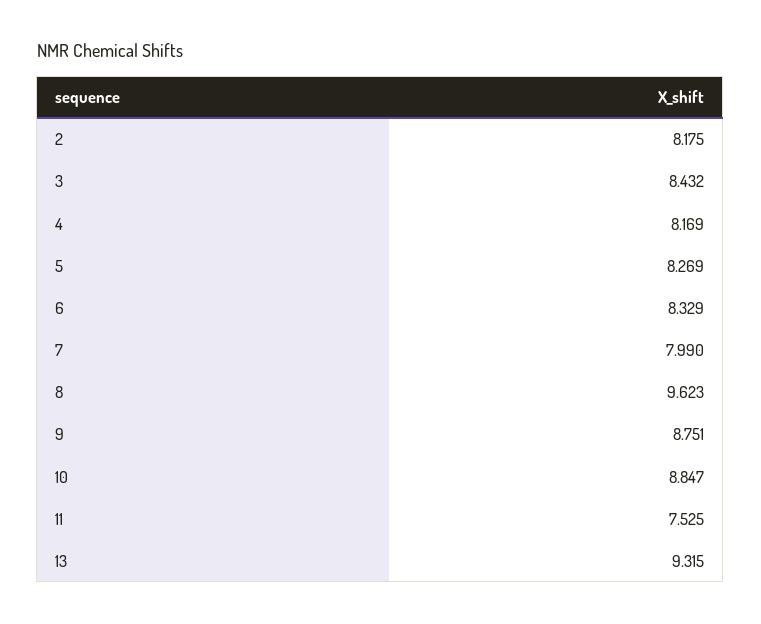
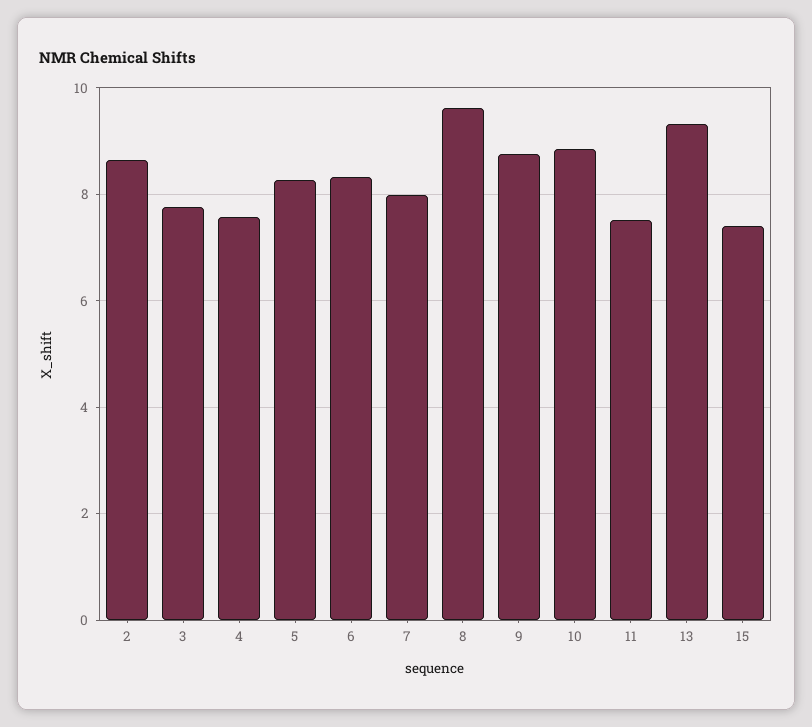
  {
-   "2": 8.175,
+   "2": 8.6,
-   "3": 8.432,
+   "3": 7.8,
-   "4": 8.169,
+   "4": 7.6,
    "5": 8.269,
    "6": 8.329,
    "7": 7.99,
    "8": 9.623,
    "9": 8.751,
    "10": 8.847,
    "11": 7.525,
-   "13": 9.315
+   "13": 9.315,
+   "15": 7.4
  }

